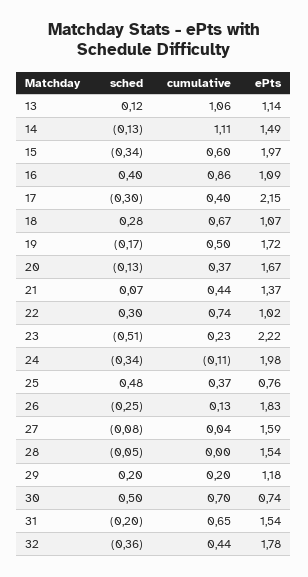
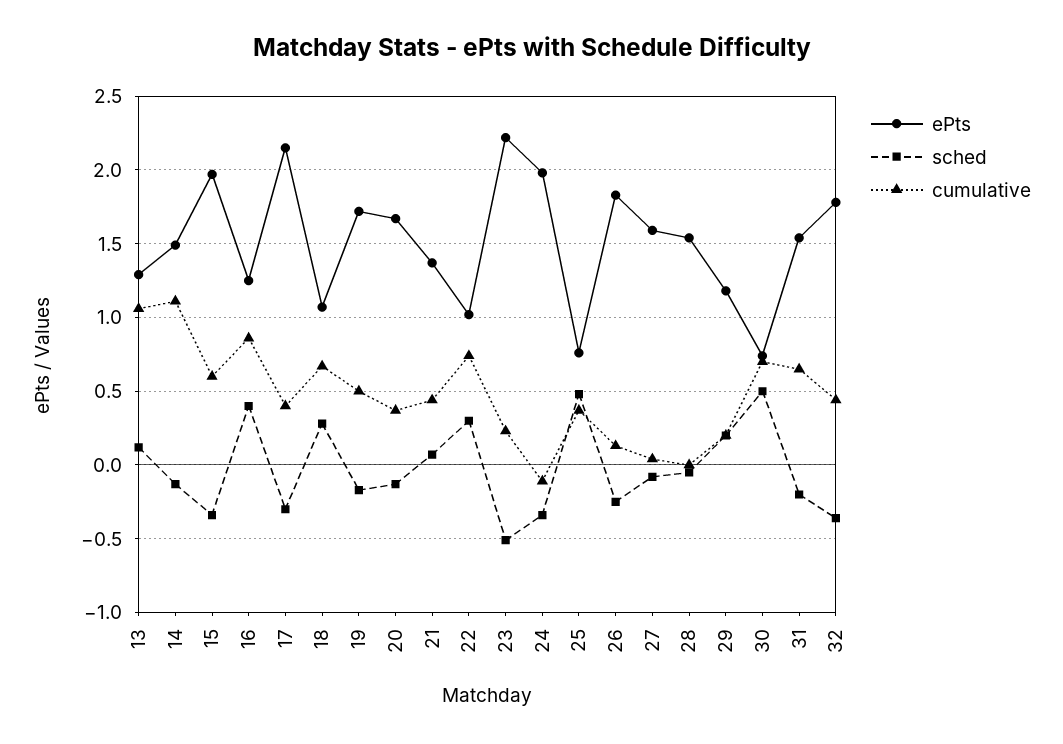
  {
    "sched": {
      "13": 0.12,
      "14": -0.13,
      "15": -0.34,
      "16": 0.4,
      "17": -0.3,
      "18": 0.28,
      "19": -0.17,
      "20": -0.13,
      "21": 0.07,
      "22": 0.3,
      "23": -0.51,
      "24": -0.34,
      "25": 0.48,
      "26": -0.25,
      "27": -0.08,
      "28": -0.05,
      "29": 0.2,
      "30": 0.5,
      "31": -0.2,
      "32": -0.36
    },
    "cumulative": {
      "13": 1.06,
      "14": 1.11,
      "15": 0.6,
      "16": 0.86,
      "17": 0.4,
      "18": 0.67,
      "19": 0.5,
      "20": 0.37,
      "21": 0.44,
      "22": 0.74,
      "23": 0.23,
      "24": -0.11,
      "25": 0.37,
      "26": 0.13,
      "27": 0.04,
      "28": 0,
      "29": 0.2,
      "30": 0.7,
      "31": 0.65,
      "32": 0.44
    },
    "ePts": {
-     "13": 1.14,
+     "13": 1.3,
      "14": 1.49,
      "15": 1.97,
-     "16": 1.09,
+     "16": 1.25,
      "17": 2.15,
      "18": 1.07,
      "19": 1.72,
      "20": 1.67,
      "21": 1.37,
      "22": 1.02,
      "23": 2.22,
      "24": 1.98,
      "25": 0.76,
      "26": 1.83,
      "27": 1.59,
      "28": 1.54,
      "29": 1.18,
      "30": 0.74,
      "31": 1.54,
      "32": 1.78
    }
  }

